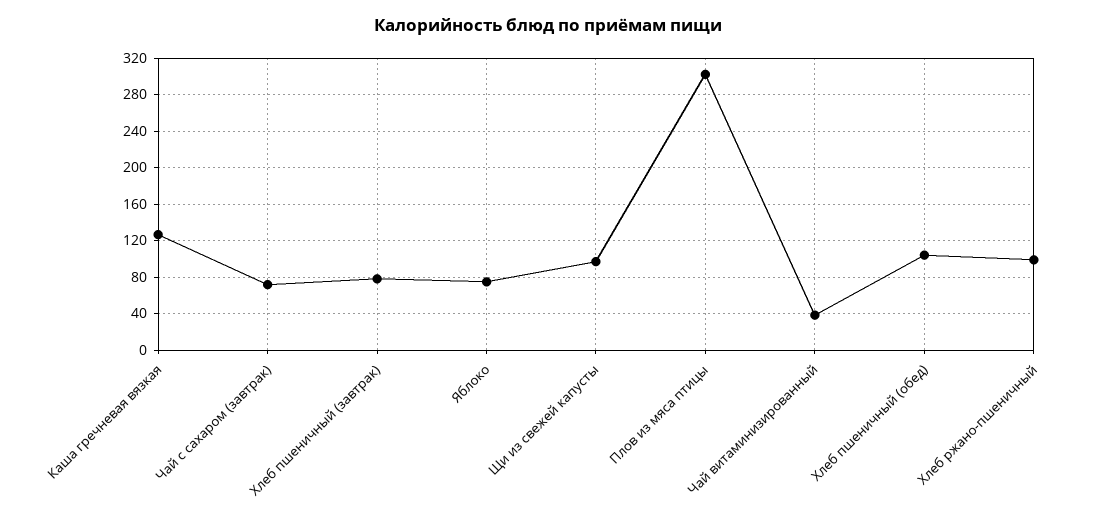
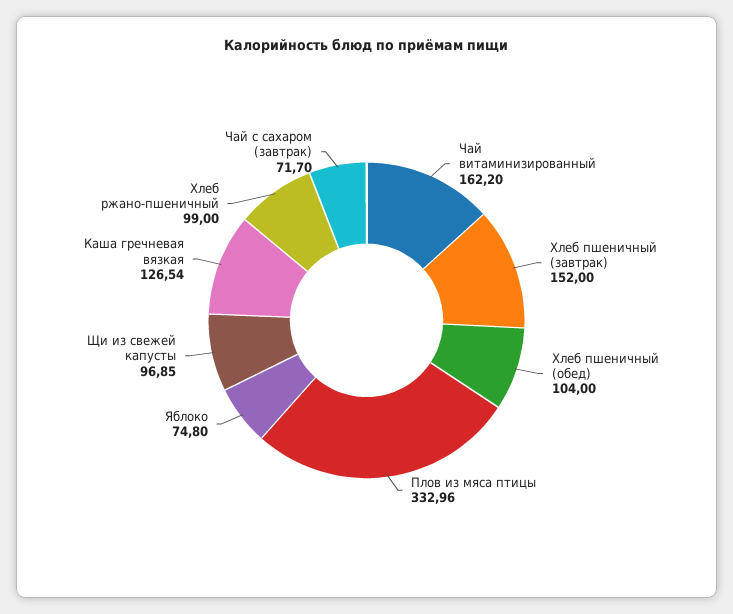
  {
    "Каша гречневая вязкая": 126.54,
    "Чай с сахаром (завтрак)": 71.7,
-   "Хлеб пшеничный (завтрак)": 80,
+   "Хлеб пшеничный (завтрак)": 152,
    "Яблоко": 74.8,
    "Щи из свежей капусты": 96.85,
-   "Плов из мяса птицы": 300,
+   "Плов из мяса птицы": 332.96,
-   "Чай витаминизированный": 40,
+   "Чай витаминизированный": 162.2,
    "Хлеб пшеничный (обед)": 104,
    "Хлеб ржано-пшеничный": 99
  }

